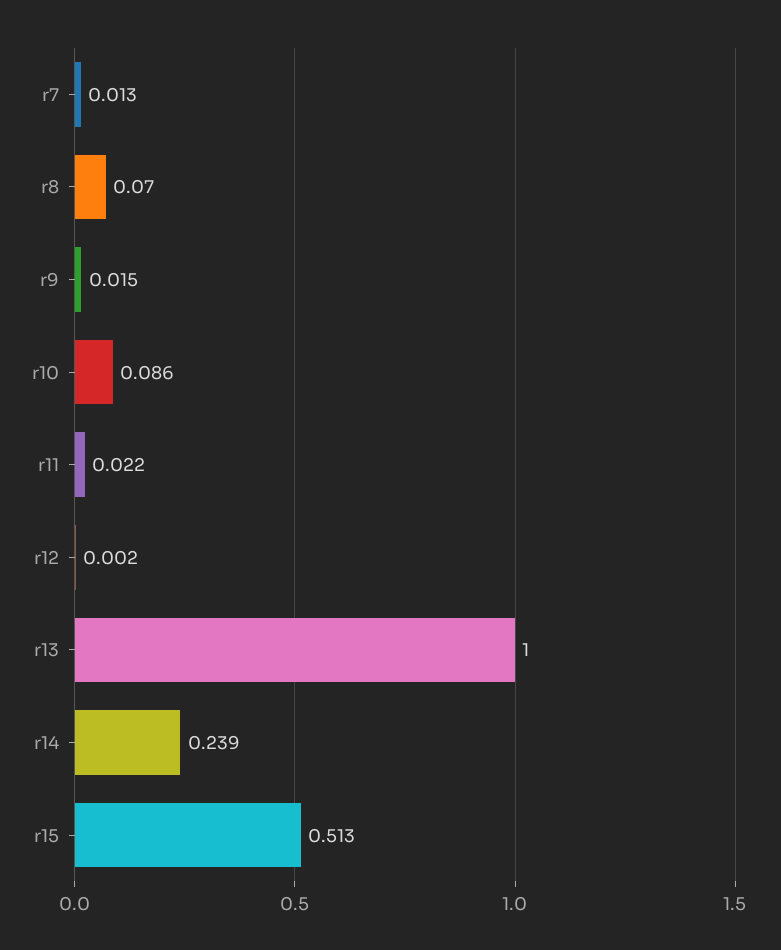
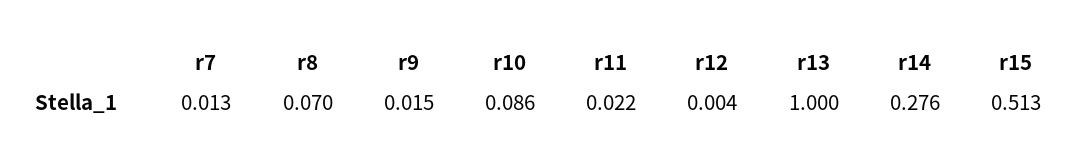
  {
    "r7": 0.013,
    "r8": 0.07,
    "r9": 0.015,
    "r10": 0.086,
    "r11": 0.022,
-   "r12": 0.002,
+   "r12": 0.004,
    "r13": 1,
-   "r14": 0.239,
+   "r14": 0.276,
    "r15": 0.513
  }

